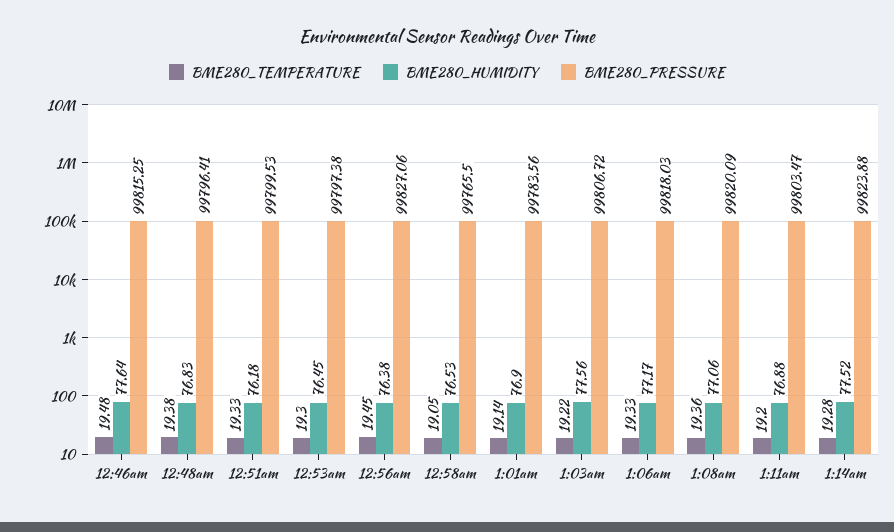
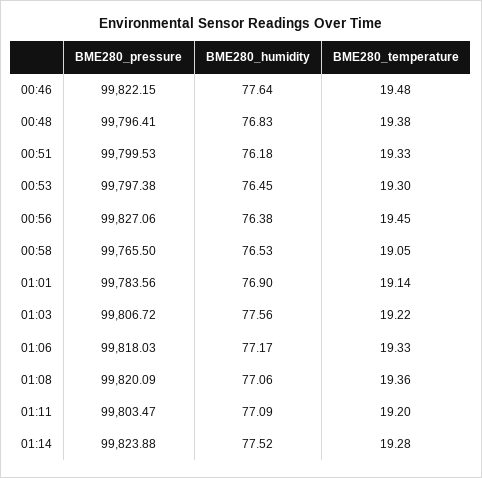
  {
    "BME280_TEMPERATURE": {
      "12:46am": 19.48,
      "12:48am": 19.38,
      "12:51am": 19.33,
      "12:53am": 19.3,
      "12:56am": 19.45,
      "12:58am": 19.05,
      "1:01am": 19.14,
      "1:03am": 19.22,
      "1:06am": 19.33,
      "1:08am": 19.36,
      "1:11am": 19.2,
      "1:14am": 19.28
    },
    "BME280_HUMIDITY": {
      "12:46am": 77.64,
      "12:48am": 76.83,
      "12:51am": 76.18,
      "12:53am": 76.45,
      "12:56am": 76.38,
      "12:58am": 76.53,
      "1:01am": 76.9,
      "1:03am": 77.56,
      "1:06am": 77.17,
      "1:08am": 77.06,
-     "1:11am": 76.88,
+     "1:11am": 77.09,
      "1:14am": 77.52
    },
    "BME280_PRESSURE": {
-     "12:46am": 99815.25,
+     "12:46am": 99822.15,
      "12:48am": 99796.41,
      "12:51am": 99799.53,
      "12:53am": 99797.38,
      "12:56am": 99827.06,
      "12:58am": 99765.5,
      "1:01am": 99783.56,
      "1:03am": 99806.72,
      "1:06am": 99818.03,
      "1:08am": 99820.09,
      "1:11am": 99803.47,
      "1:14am": 99823.88
    }
  }

